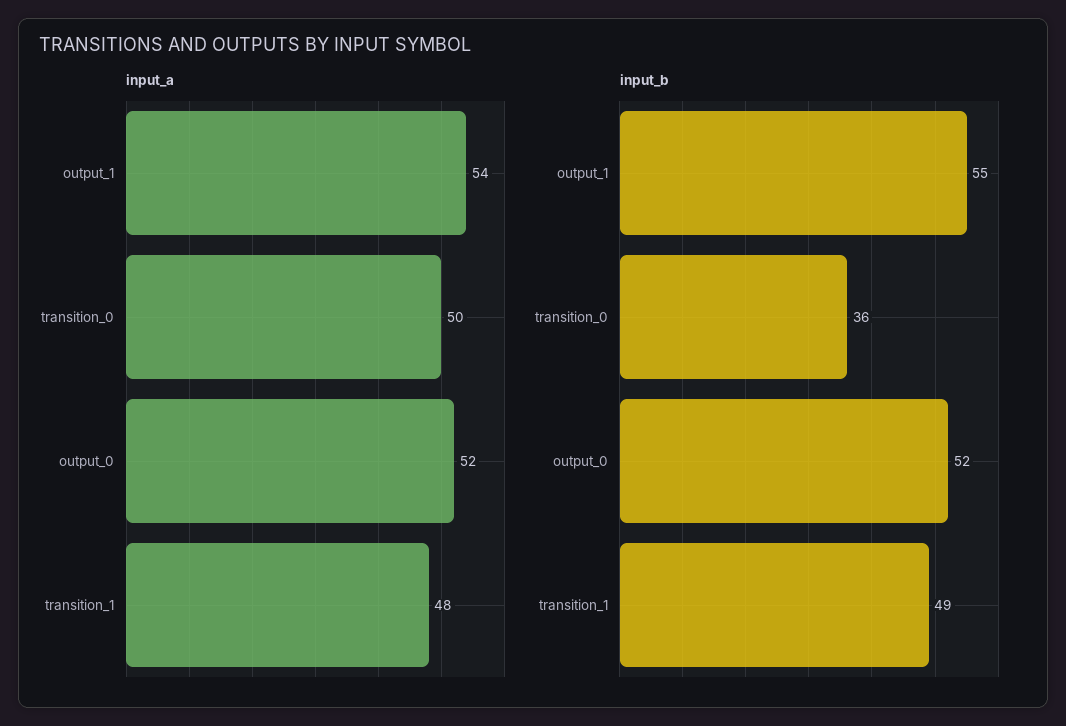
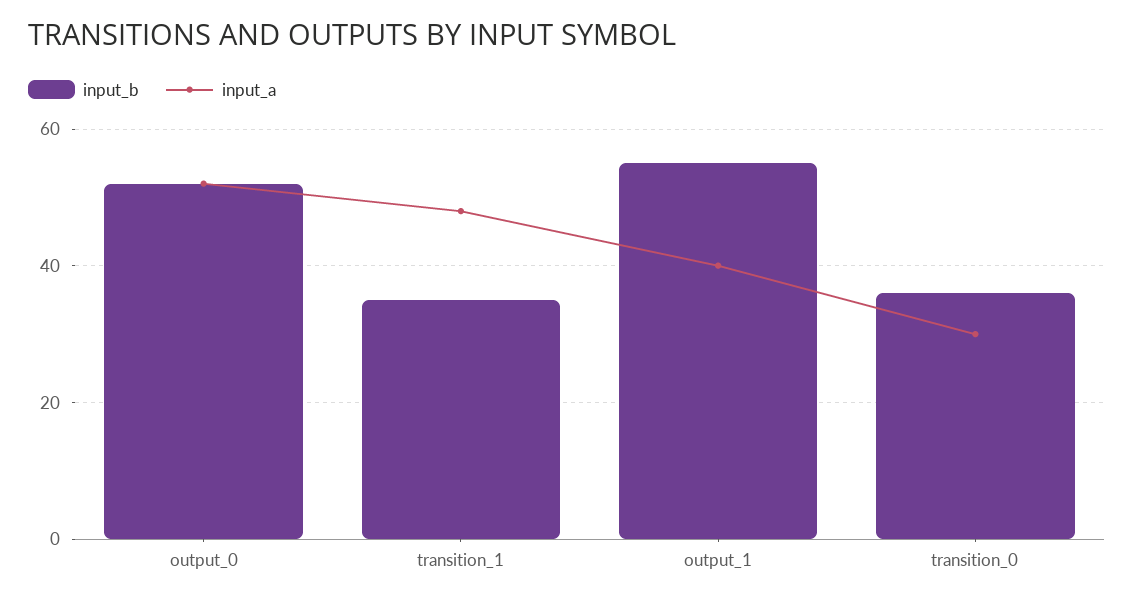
  {
    "input_a": {
-     "output_1": 54,
+     "output_1": 40,
-     "transition_0": 50,
+     "transition_0": 30,
      "output_0": 52,
      "transition_1": 48
    },
    "input_b": {
      "output_1": 55,
      "transition_0": 36,
      "output_0": 52,
-     "transition_1": 49
+     "transition_1": 35
    }
  }

